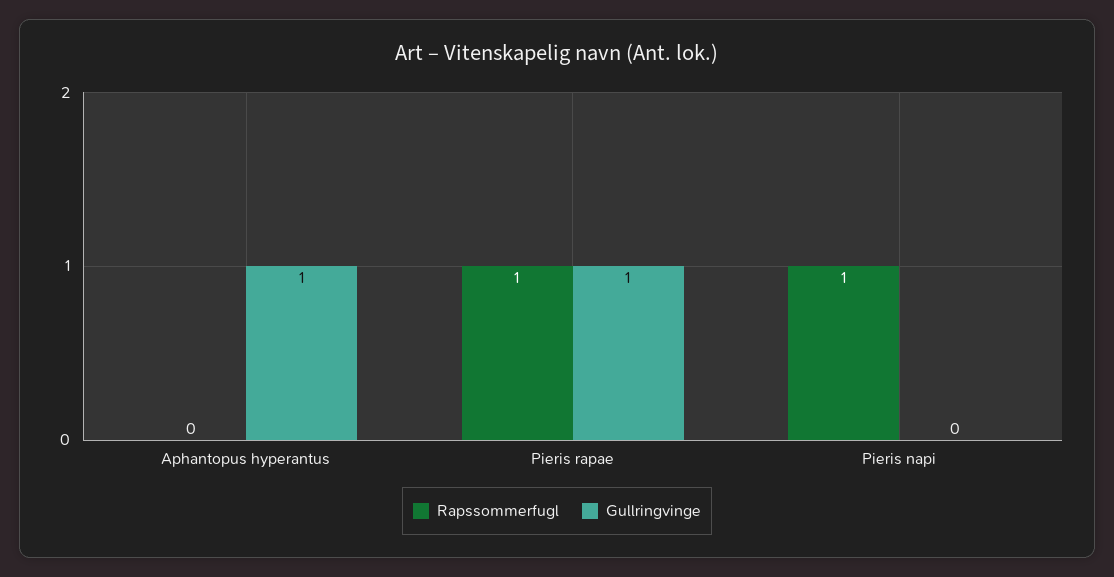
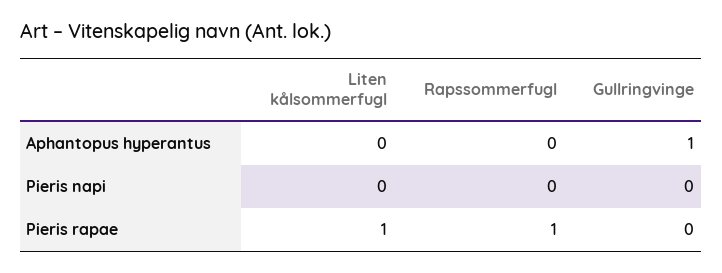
  {
    "Rapssommerfugl": {
      "Aphantopus hyperantus": 0,
      "Pieris rapae": 1,
-     "Pieris napi": 1
+     "Pieris napi": 0
    },
    "Gullringvinge": {
      "Aphantopus hyperantus": 1,
-     "Pieris rapae": 1,
+     "Pieris rapae": 0,
      "Pieris napi": 0
-   }
+   },
+   "Liten kålsommerfugl": {
+     "Aphantopus hyperantus": 0,
+     "Pieris napi": 0,
+     "Pieris rapae": 1
+   }
  }

